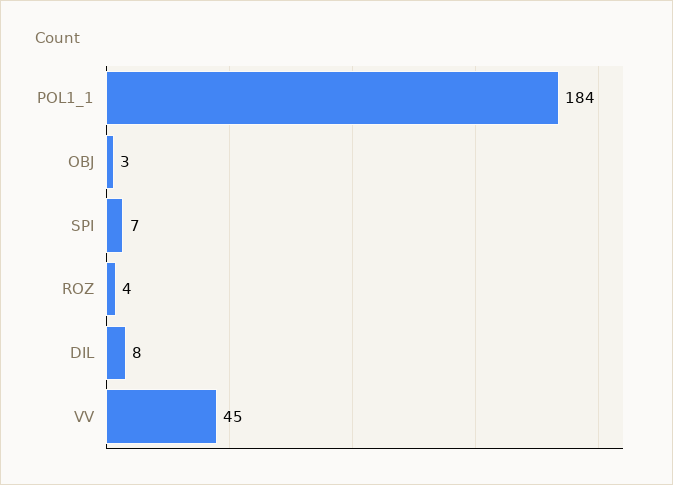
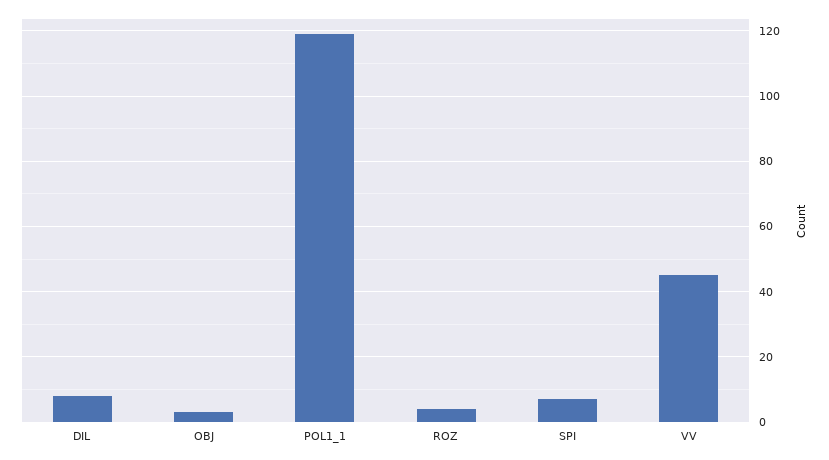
  {
-   "POL1_1": 184,
+   "POL1_1": 120,
    "OBJ": 3,
    "SPI": 7,
    "ROZ": 4,
    "DIL": 8,
    "VV": 45
  }

